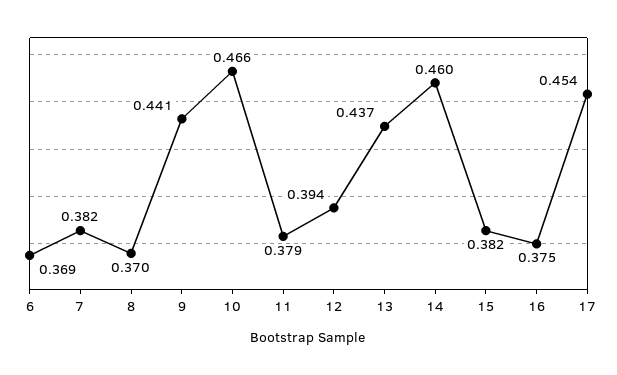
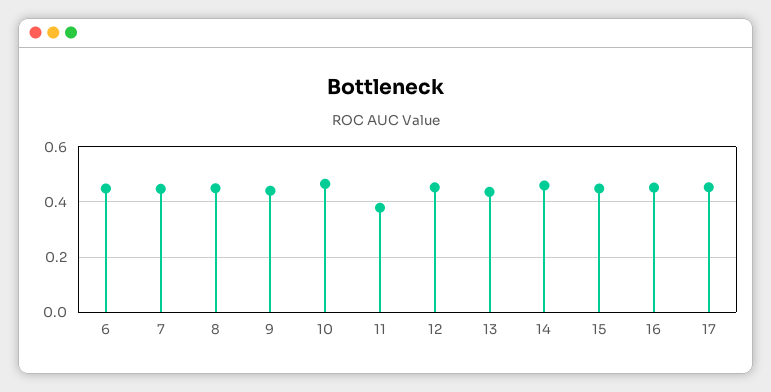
  {
-   "6": 0.369,
+   "6": 0.45,
-   "7": 0.382,
+   "7": 0.45,
-   "8": 0.37,
+   "8": 0.45,
    "9": 0.441,
    "10": 0.466,
    "11": 0.379,
-   "12": 0.394,
+   "12": 0.45,
    "13": 0.437,
    "14": 0.46,
-   "15": 0.382,
+   "15": 0.45,
-   "16": 0.375,
+   "16": 0.45,
    "17": 0.454
  }

